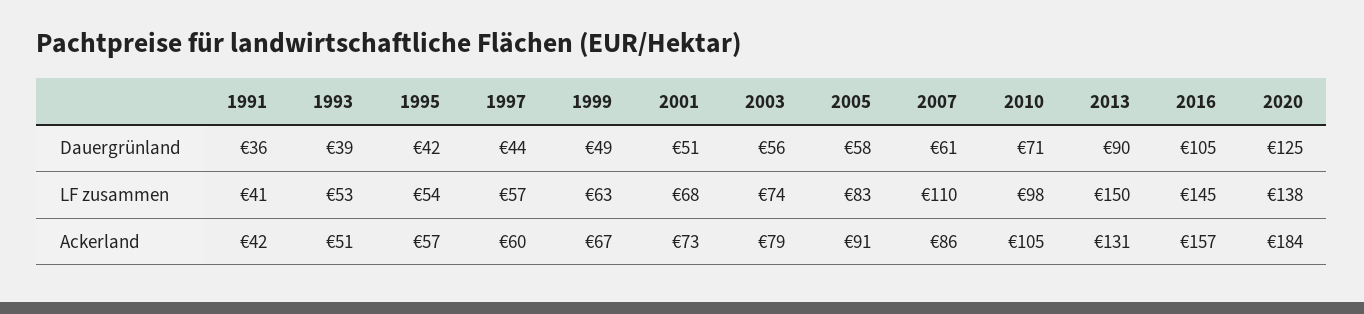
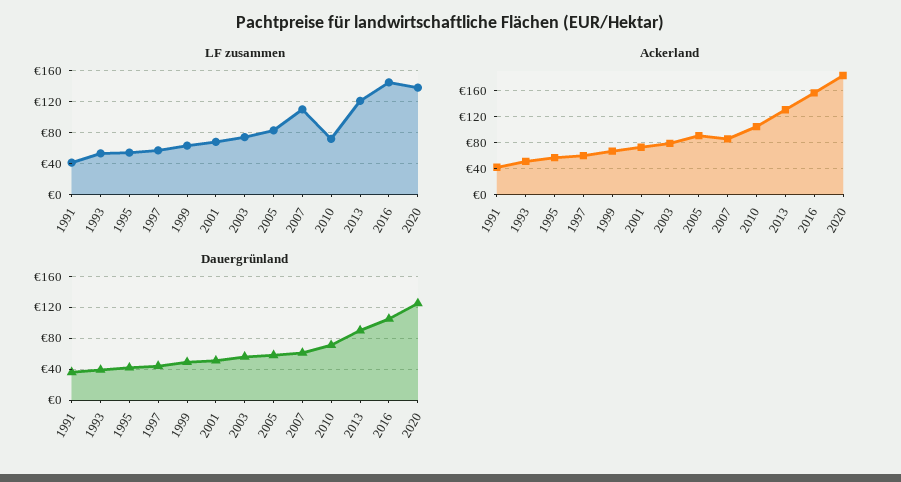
  {
    "Dauergrünland": {
      "1991": 36,
      "1993": 39,
      "1995": 42,
      "1997": 44,
      "1999": 49,
      "2001": 51,
      "2003": 56,
      "2005": 58,
      "2007": 61,
      "2010": 71,
      "2013": 90,
      "2016": 105,
      "2020": 125
    },
    "LF zusammen": {
      "1991": 41,
      "1993": 53,
      "1995": 54,
      "1997": 57,
      "1999": 63,
      "2001": 68,
      "2003": 74,
      "2005": 83,
      "2007": 110,
-     "2010": 98,
+     "2010": 70,
-     "2013": 150,
+     "2013": 120,
      "2016": 145,
      "2020": 138
    },
    "Ackerland": {
      "1991": 42,
      "1993": 51,
      "1995": 57,
      "1997": 60,
      "1999": 67,
      "2001": 73,
      "2003": 79,
      "2005": 91,
      "2007": 86,
      "2010": 105,
      "2013": 131,
      "2016": 157,
      "2020": 184
    }
  }

